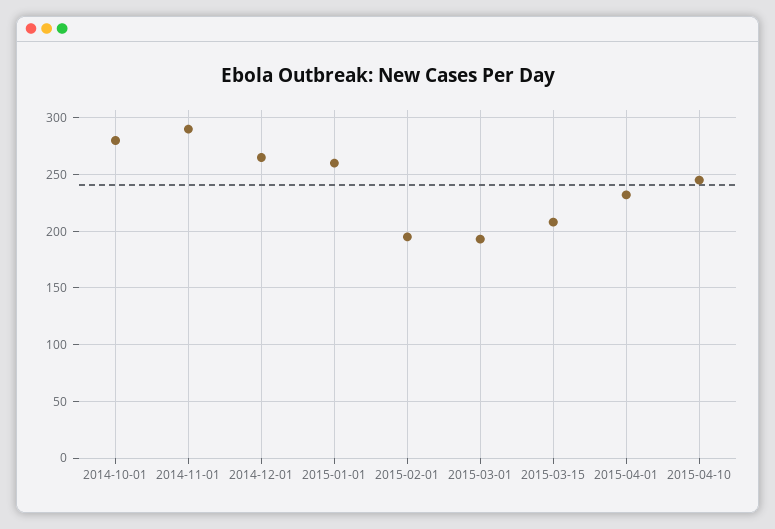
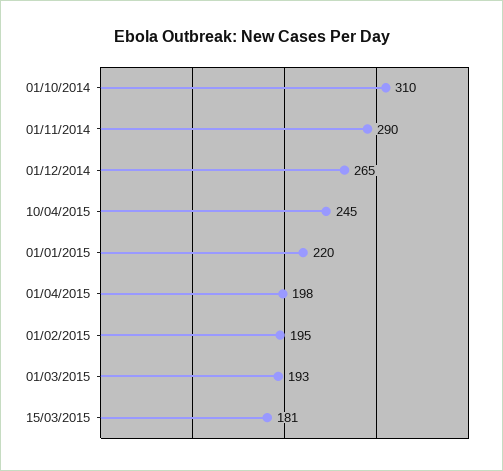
  {
-   "2014-10-01": 280,
+   "2014-10-01": 310,
    "2014-11-01": 290,
    "2014-12-01": 265,
-   "2015-01-01": 260,
+   "2015-01-01": 220,
    "2015-02-01": 195,
    "2015-03-01": 193,
-   "2015-03-15": 210,
+   "2015-03-15": 181,
-   "2015-04-01": 230,
+   "2015-04-01": 198,
    "2015-04-10": 245
  }

